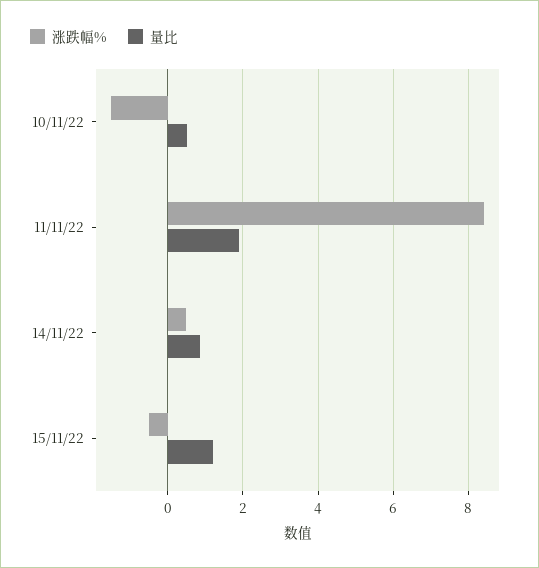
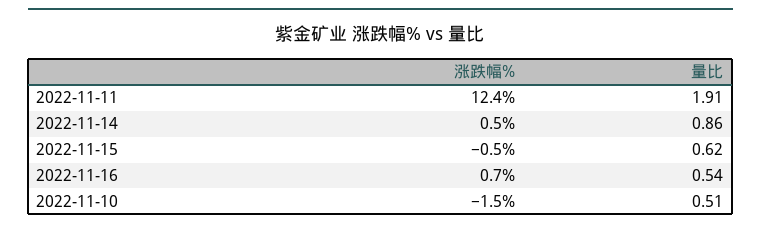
  {
    "涨跌幅%": {
      "10/11/22": -1.5,
-     "11/11/22": 8.4,
+     "11/11/22": 12.4,
      "14/11/22": 0.5,
-     "15/11/22": -0.5
+     "15/11/22": -0.5,
+     "2022-11-16": 0.7
    },
    "量比": {
      "10/11/22": 0.51,
      "11/11/22": 1.91,
      "14/11/22": 0.86,
-     "15/11/22": 1.2
+     "15/11/22": 0.62,
+     "2022-11-16": 0.54
    }
  }

